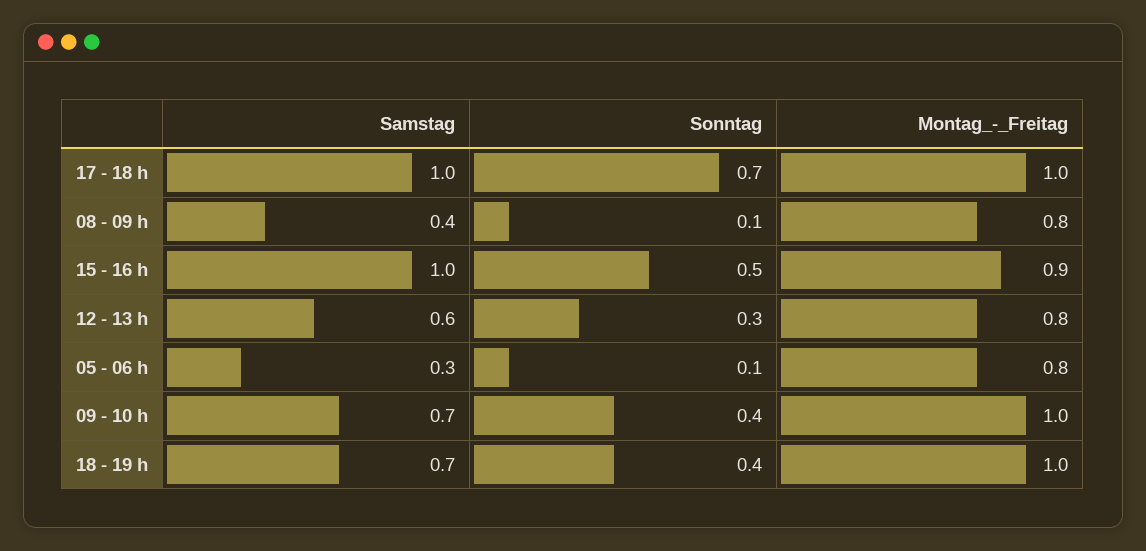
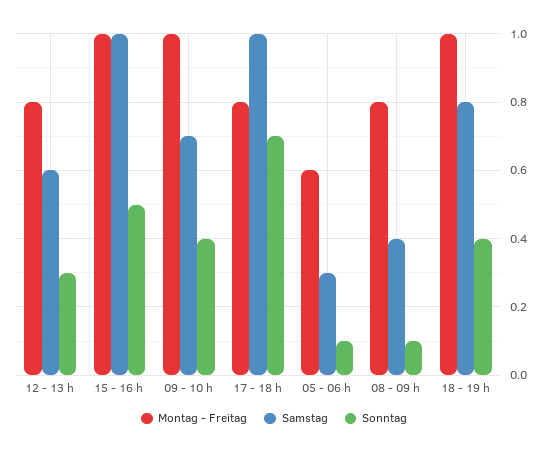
  {
    "Samstag": {
      "17 - 18 h": 1,
      "08 - 09 h": 0.4,
      "15 - 16 h": 1,
      "12 - 13 h": 0.6,
      "05 - 06 h": 0.3,
      "09 - 10 h": 0.7,
-     "18 - 19 h": 0.7
+     "18 - 19 h": 0.8
    },
    "Sonntag": {
      "17 - 18 h": 0.7,
      "08 - 09 h": 0.1,
      "15 - 16 h": 0.5,
      "12 - 13 h": 0.3,
      "05 - 06 h": 0.1,
      "09 - 10 h": 0.4,
      "18 - 19 h": 0.4
    },
    "Montag_-_Freitag": {
-     "17 - 18 h": 1,
+     "17 - 18 h": 0.8,
      "08 - 09 h": 0.8,
-     "15 - 16 h": 0.9,
+     "15 - 16 h": 1,
      "12 - 13 h": 0.8,
-     "05 - 06 h": 0.8,
+     "05 - 06 h": 0.6,
      "09 - 10 h": 1,
      "18 - 19 h": 1
    }
  }

